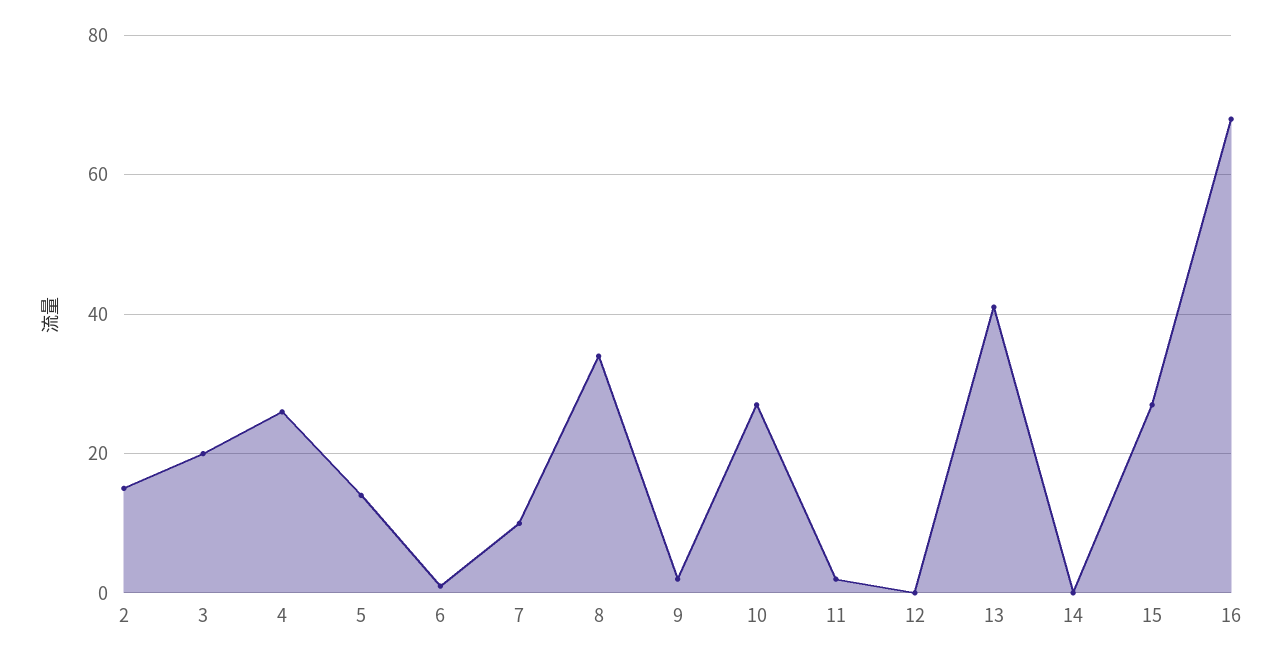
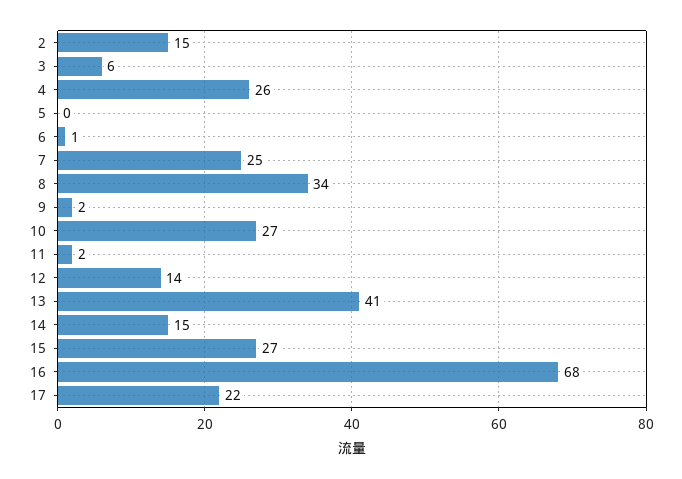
  {
    "2": 15,
-   "3": 20,
+   "3": 6,
    "4": 26,
-   "5": 15,
+   "5": 0,
    "6": 1,
-   "7": 10,
+   "7": 25,
    "8": 34,
    "9": 2,
    "10": 27,
    "11": 2,
-   "12": 0,
+   "12": 14,
    "13": 41,
-   "14": 0,
+   "14": 15,
    "15": 27,
-   "16": 68
+   "16": 68,
+   "17": 22
  }

